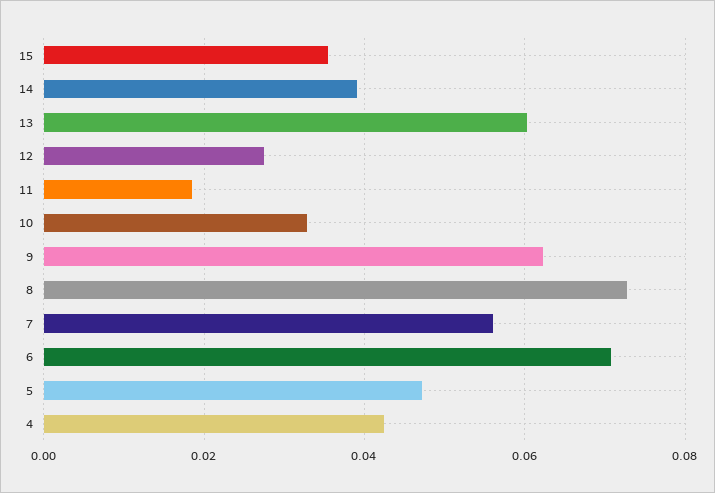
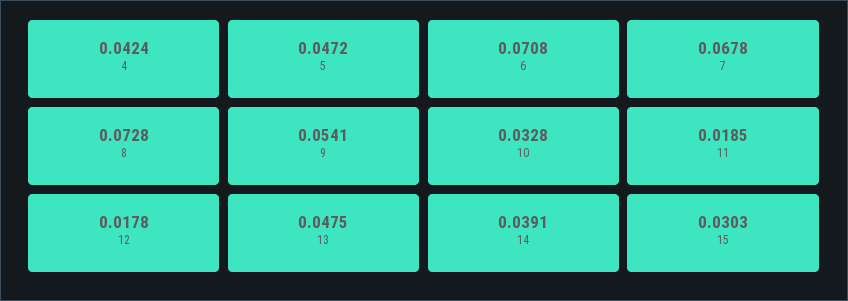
  {
-   "15": 0.036,
+   "15": 0.0303,
    "14": 0.0391,
-   "13": 0.06,
+   "13": 0.0475,
-   "12": 0.028,
+   "12": 0.0178,
    "11": 0.0185,
    "10": 0.0328,
-   "9": 0.062,
+   "9": 0.0541,
    "8": 0.0728,
-   "7": 0.056,
+   "7": 0.0678,
    "6": 0.0708,
    "5": 0.0472,
    "4": 0.0424
  }

